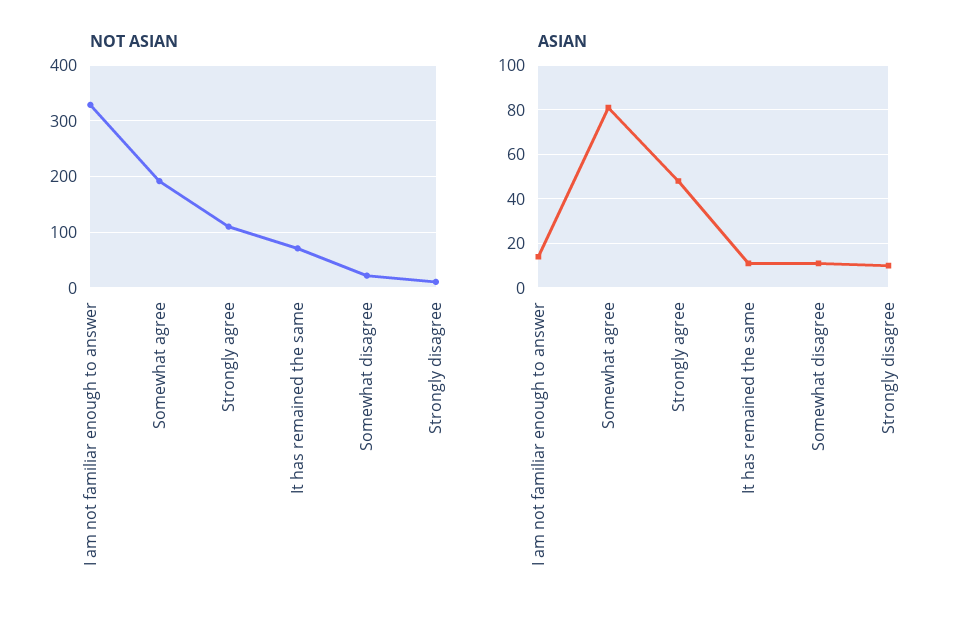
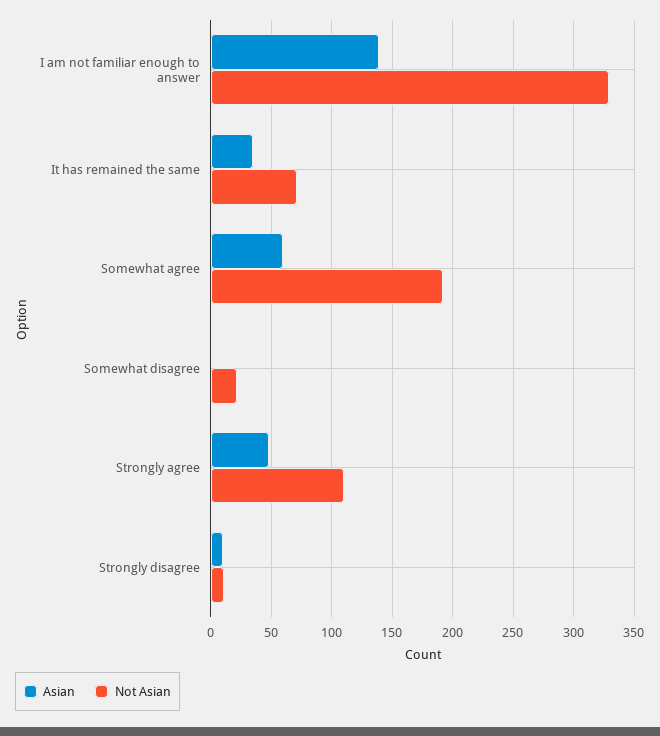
  {
    "NOT ASIAN": {
      "I am not familiar enough to answer": 330,
      "Somewhat agree": 190,
      "Strongly agree": 110,
      "It has remained the same": 70,
      "Somewhat disagree": 20,
      "Strongly disagree": 10
    },
    "ASIAN": {
-     "I am not familiar enough to answer": 15,
+     "I am not familiar enough to answer": 140,
-     "Somewhat agree": 80,
+     "Somewhat agree": 60,
      "Strongly agree": 50,
-     "It has remained the same": 10,
+     "It has remained the same": 35,
-     "Somewhat disagree": 10,
+     "Somewhat disagree": 0,
      "Strongly disagree": 10
    }
  }

